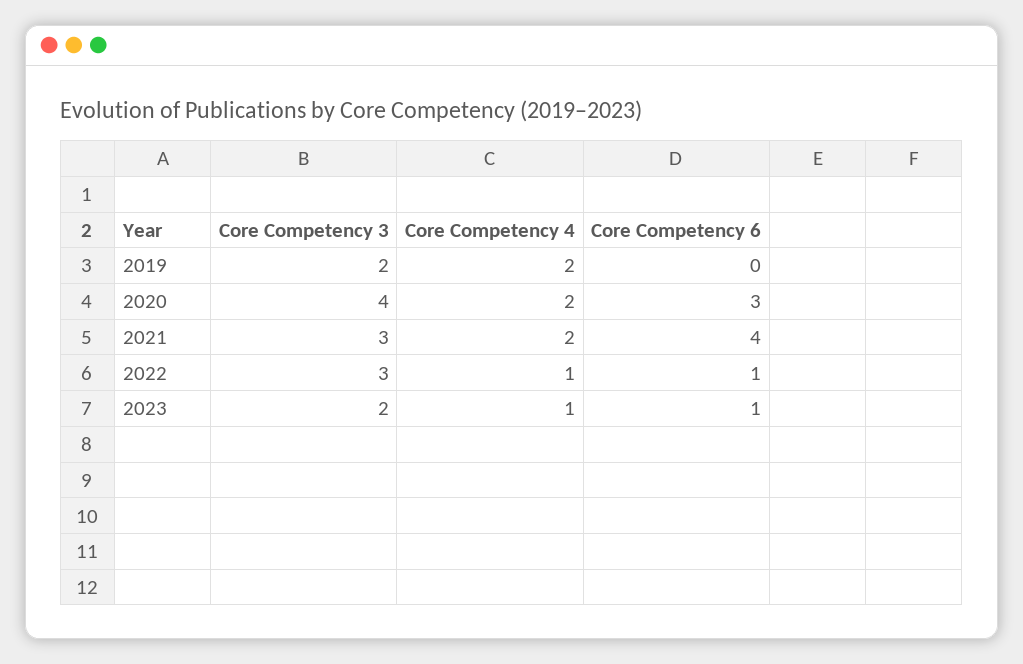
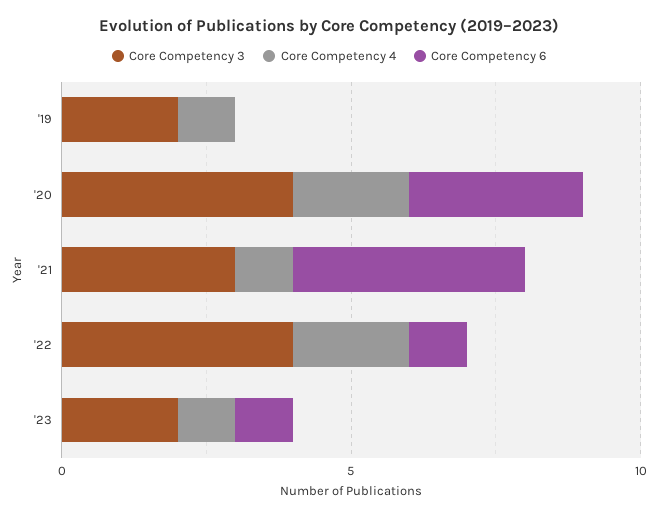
  {
    "Core Competency 3": {
      "2019": 2,
      "2020": 4,
      "2021": 3,
-     "2022": 3,
+     "2022": 4,
      "2023": 2
    },
    "Core Competency 4": {
-     "2019": 2,
+     "2019": 1,
      "2020": 2,
-     "2021": 2,
+     "2021": 1,
-     "2022": 1,
+     "2022": 2,
      "2023": 1
    },
    "Core Competency 6": {
      "2019": 0,
      "2020": 3,
      "2021": 4,
      "2022": 1,
      "2023": 1
    }
  }

